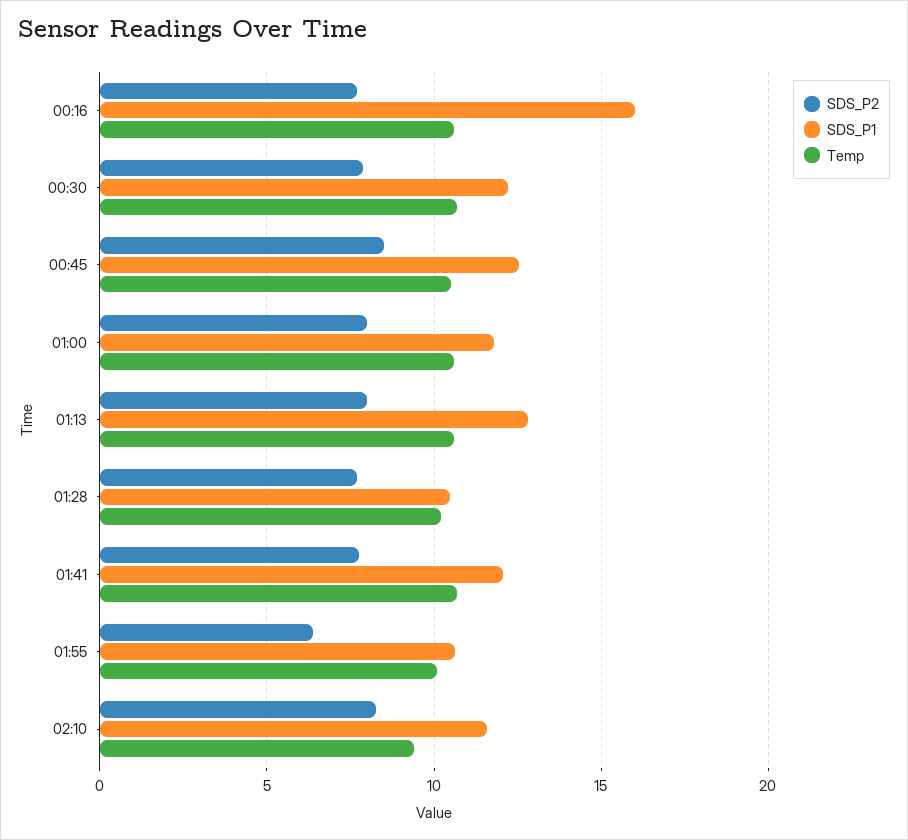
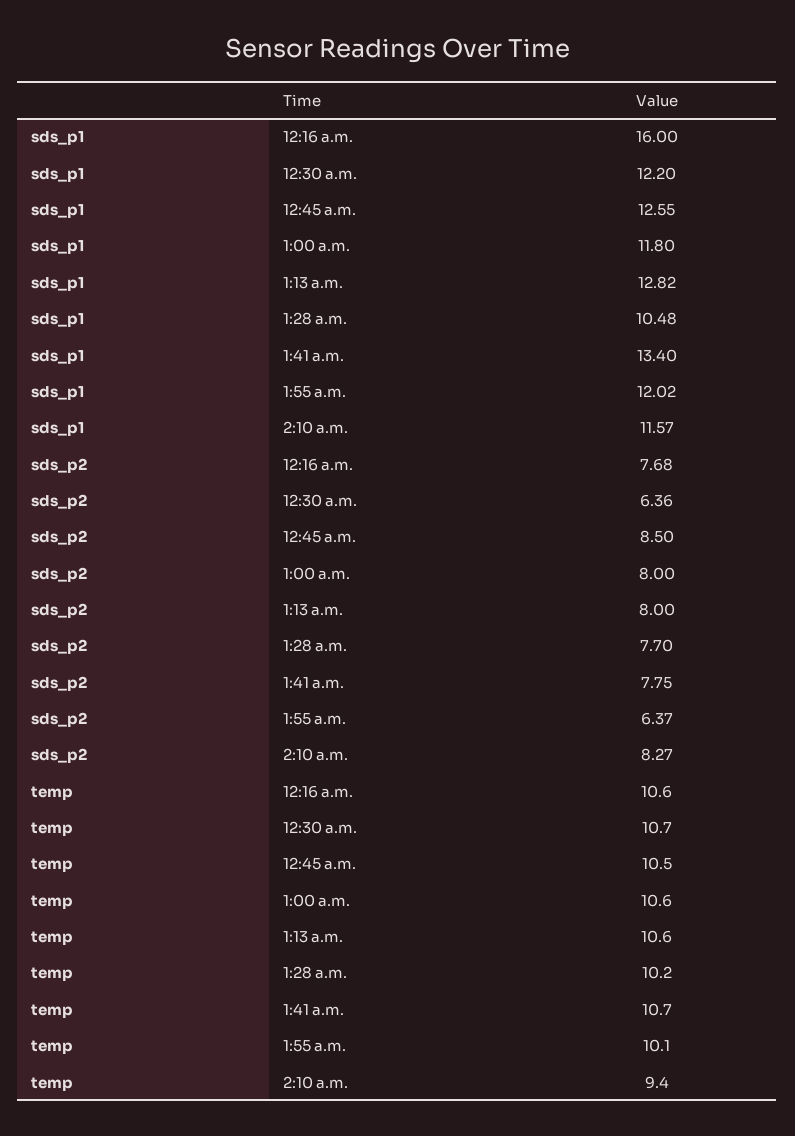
  {
    "SDS_P2": {
      "00:16": 7.68,
-     "00:30": 8,
+     "00:30": 6.36,
      "00:45": 8.5,
      "01:00": 8,
      "01:13": 8,
      "01:28": 7.7,
      "01:41": 7.75,
      "01:55": 6.37,
      "02:10": 8.27
    },
    "SDS_P1": {
      "00:16": 16,
      "00:30": 12.2,
      "00:45": 12.55,
      "01:00": 11.8,
      "01:13": 12.82,
      "01:28": 10.48,
-     "01:41": 12,
+     "01:41": 13.4,
-     "01:55": 10.5,
+     "01:55": 12.02,
      "02:10": 11.57
    },
    "Temp": {
      "00:16": 10.6,
      "00:30": 10.7,
      "00:45": 10.5,
      "01:00": 10.6,
      "01:13": 10.6,
      "01:28": 10.2,
      "01:41": 10.7,
      "01:55": 10.1,
      "02:10": 9.4
    }
  }

